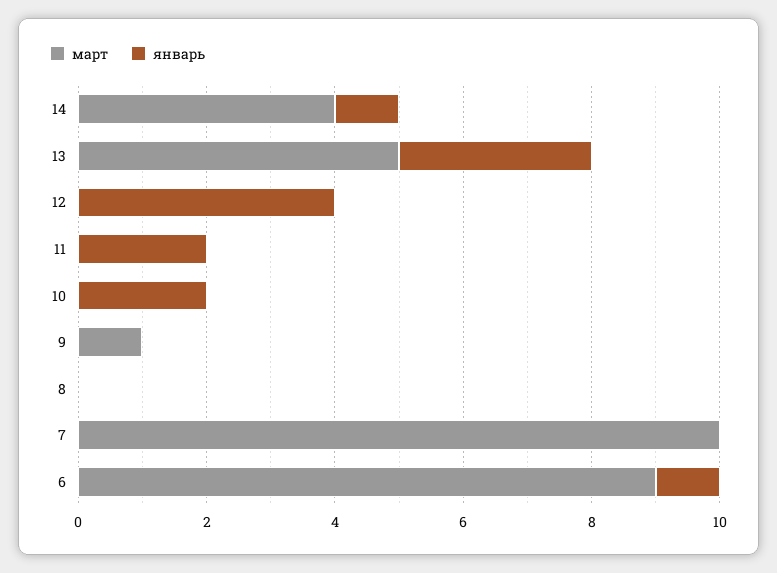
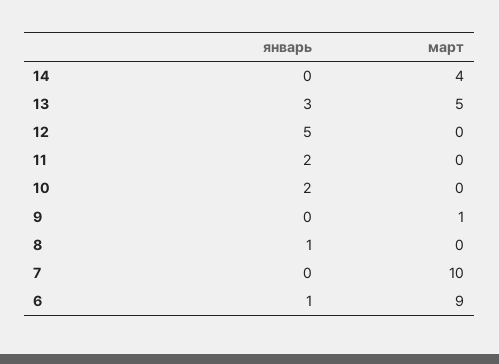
  {
    "март": {
      "14": 4,
      "13": 5,
      "12": 0,
      "11": 0,
      "10": 0,
      "9": 1,
      "8": 0,
      "7": 10,
      "6": 9
    },
    "январь": {
-     "14": 1,
+     "14": 0,
      "13": 3,
-     "12": 4,
+     "12": 5,
      "11": 2,
      "10": 2,
      "9": 0,
-     "8": 0,
+     "8": 1,
      "7": 0,
      "6": 1
    }
  }

